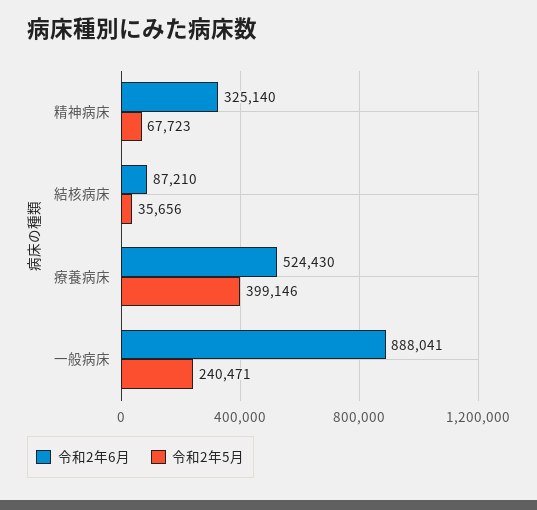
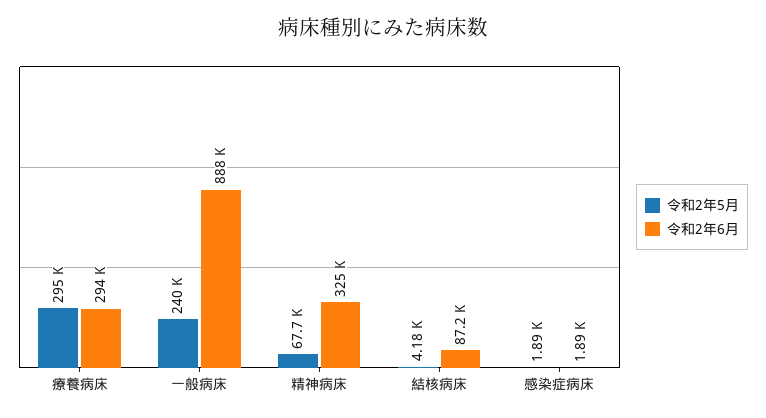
  {
    "令和2年6月": {
      "精神病床": 325140,
      "結核病床": 87210,
-     "療養病床": 524430,
+     "療養病床": 294000,
-     "一般病床": 888041
+     "一般病床": 888041,
+     "感染症病床": 1890
    },
    "令和2年5月": {
      "精神病床": 67723,
-     "結核病床": 35656,
+     "結核病床": 4180,
-     "療養病床": 399146,
+     "療養病床": 295000,
-     "一般病床": 240471
+     "一般病床": 240471,
+     "感染症病床": 1890
    }
  }

